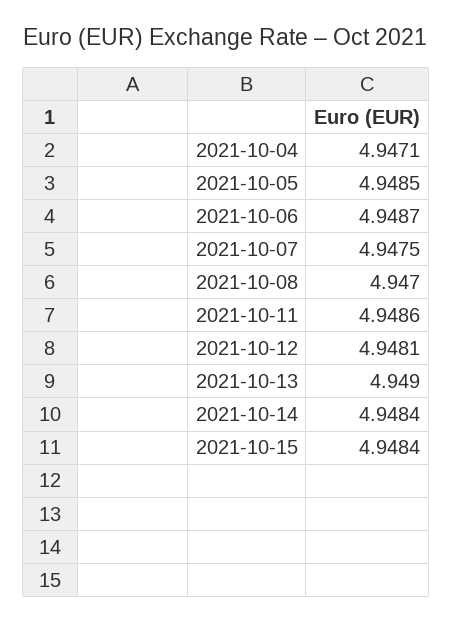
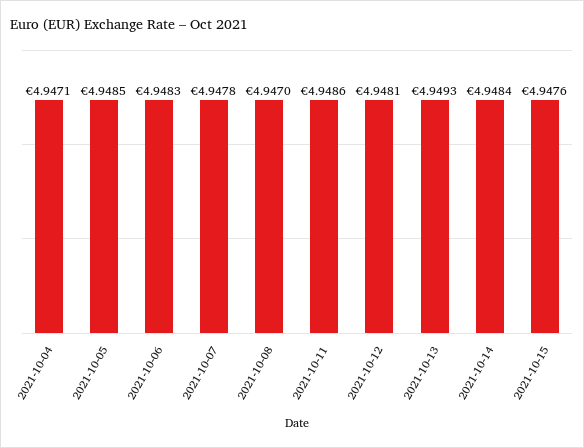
  {
    "2021-10-04": 4.9471,
    "2021-10-05": 4.9485,
-   "2021-10-06": 4.9487,
+   "2021-10-06": 4.9483,
-   "2021-10-07": 4.9475,
+   "2021-10-07": 4.9478,
    "2021-10-08": 4.947,
    "2021-10-11": 4.9486,
    "2021-10-12": 4.9481,
-   "2021-10-13": 4.949,
+   "2021-10-13": 4.9493,
    "2021-10-14": 4.9484,
-   "2021-10-15": 4.9484
+   "2021-10-15": 4.9476
  }

